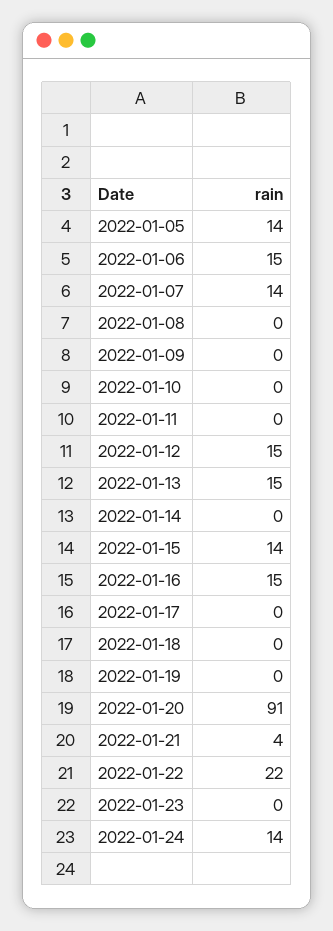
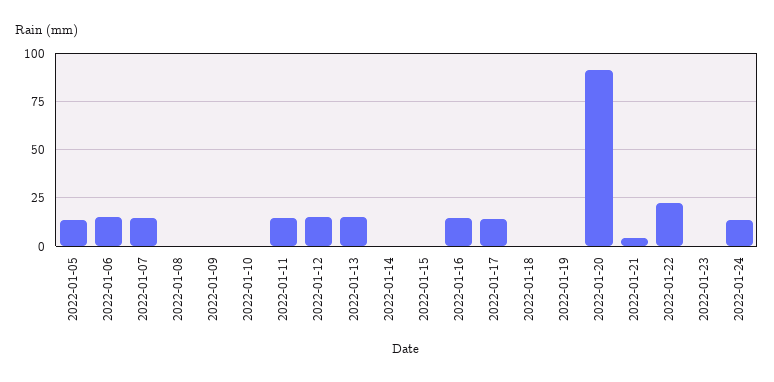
  {
    "2022-01-05": 14,
    "2022-01-06": 15,
    "2022-01-07": 14,
    "2022-01-08": 0,
    "2022-01-09": 0,
    "2022-01-10": 0,
-   "2022-01-11": 0,
+   "2022-01-11": 15,
    "2022-01-12": 15,
    "2022-01-13": 15,
    "2022-01-14": 0,
-   "2022-01-15": 14,
+   "2022-01-15": 0,
    "2022-01-16": 15,
-   "2022-01-17": 0,
+   "2022-01-17": 15,
    "2022-01-18": 0,
    "2022-01-19": 0,
    "2022-01-20": 91,
    "2022-01-21": 4,
    "2022-01-22": 22,
    "2022-01-23": 0,
    "2022-01-24": 14
  }

